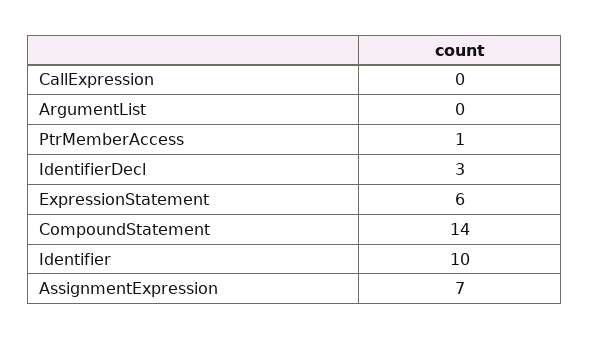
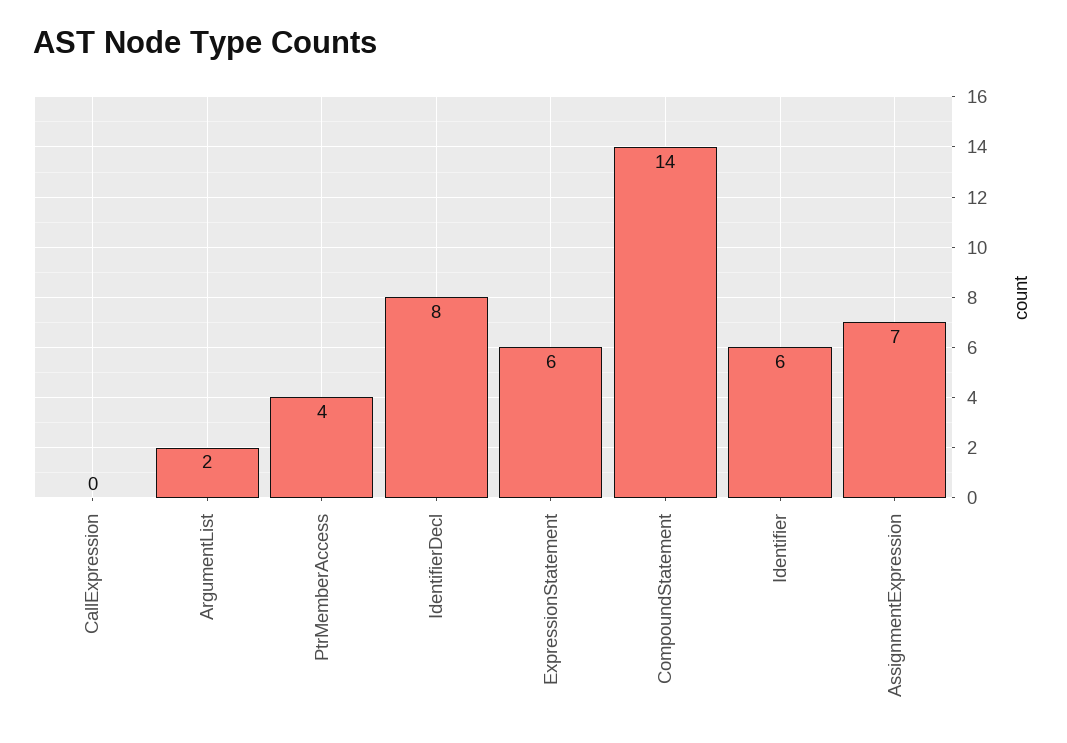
  {
    "CallExpression": 0,
-   "ArgumentList": 0,
+   "ArgumentList": 2,
-   "PtrMemberAccess": 1,
+   "PtrMemberAccess": 4,
-   "IdentifierDecl": 3,
+   "IdentifierDecl": 8,
    "ExpressionStatement": 6,
    "CompoundStatement": 14,
-   "Identifier": 10,
+   "Identifier": 6,
    "AssignmentExpression": 7
  }

